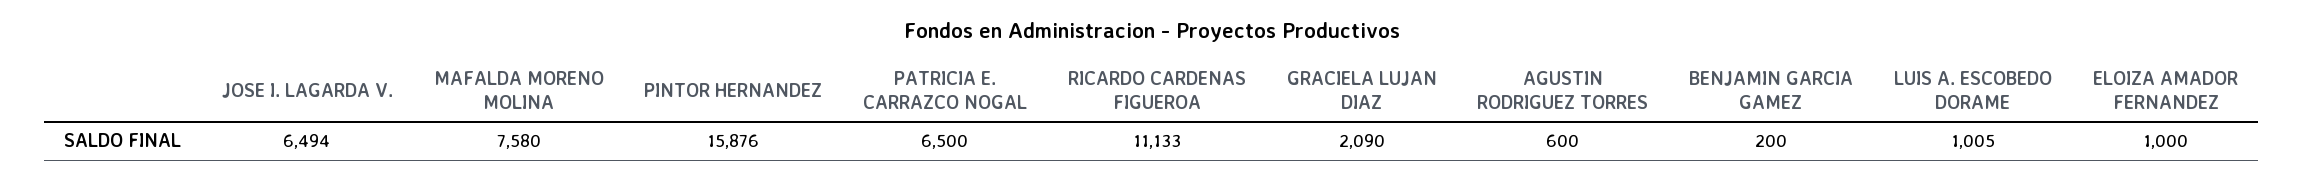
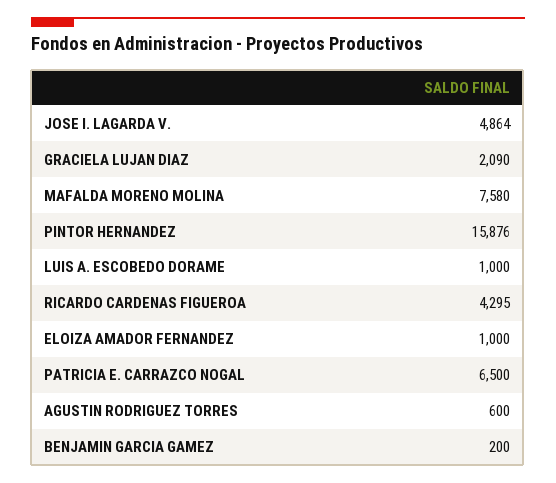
  {
-   "JOSE I. LAGARDA V.": 6494,
+   "JOSE I. LAGARDA V.": 4864,
    "MAFALDA MORENO MOLINA": 7580,
    "PINTOR HERNANDEZ": 15876,
    "PATRICIA E. CARRAZCO NOGAL": 6500,
-   "RICARDO CARDENAS FIGUEROA": 11133,
+   "RICARDO CARDENAS FIGUEROA": 4295,
    "GRACIELA LUJAN DIAZ": 2090,
    "AGUSTIN RODRIGUEZ TORRES": 600,
    "BENJAMIN GARCIA GAMEZ": 200,
-   "LUIS A. ESCOBEDO DORAME": 1005,
+   "LUIS A. ESCOBEDO DORAME": 1000,
    "ELOIZA AMADOR FERNANDEZ": 1000
  }

